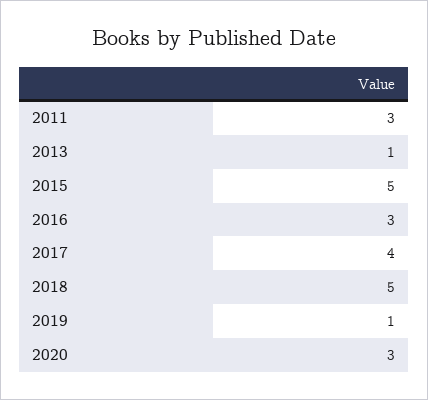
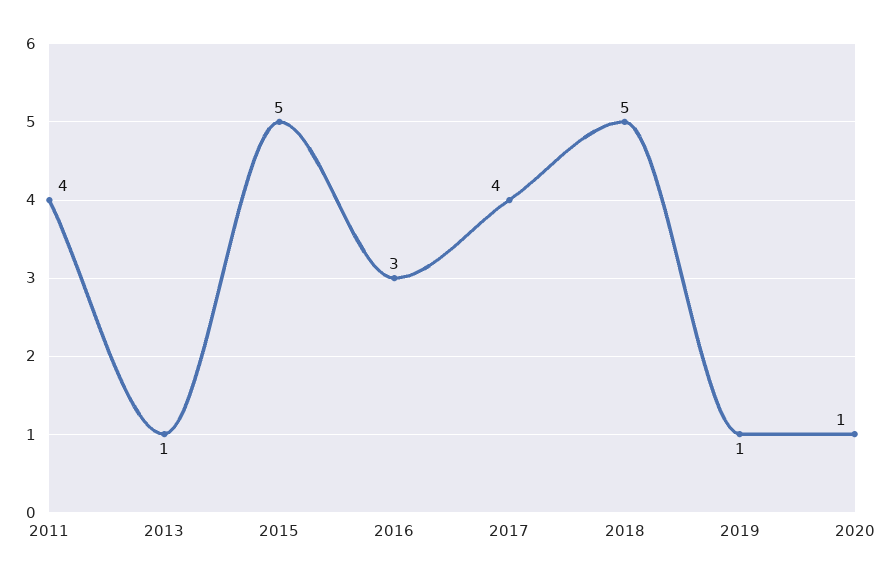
  {
-   "2011": 3,
+   "2011": 4,
    "2013": 1,
    "2015": 5,
    "2016": 3,
    "2017": 4,
    "2018": 5,
    "2019": 1,
-   "2020": 3
+   "2020": 1
  }

